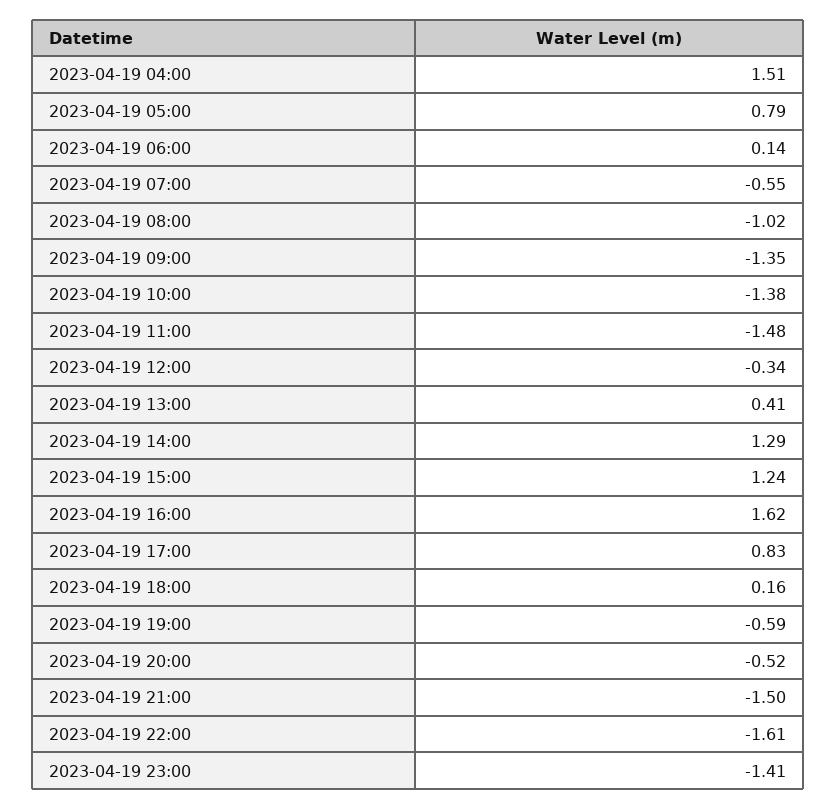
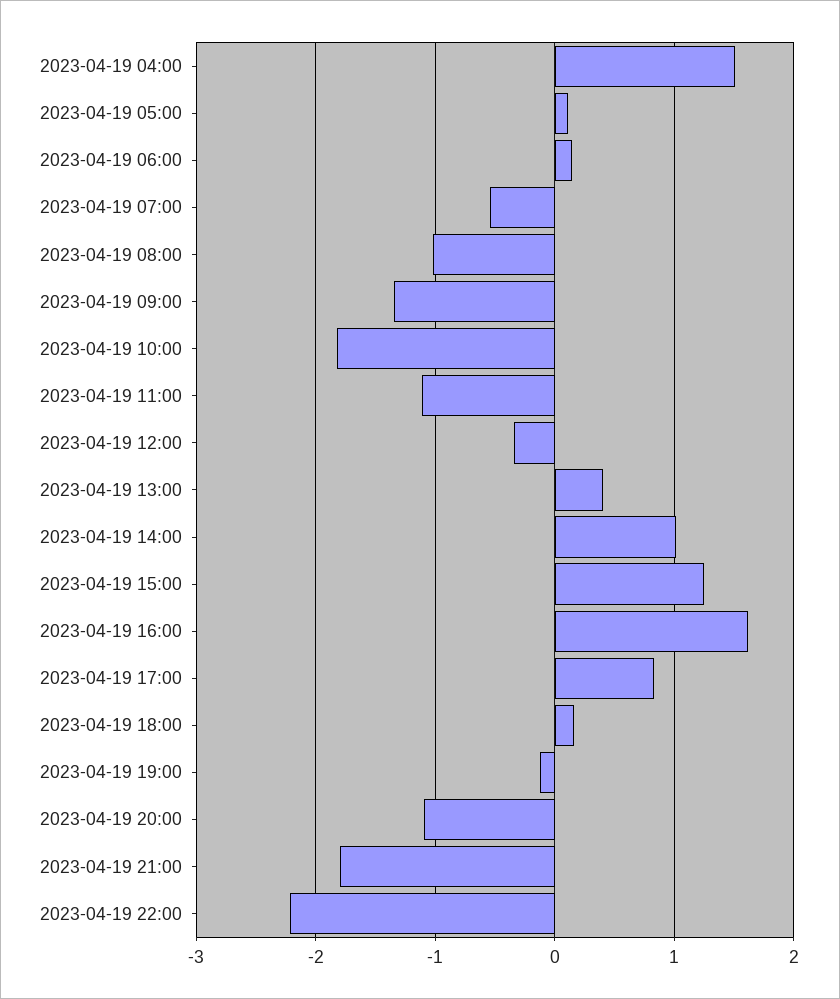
  {
    "2023-04-19 04:00": 1.51,
-   "2023-04-19 05:00": 0.79,
+   "2023-04-19 05:00": 0.1,
    "2023-04-19 06:00": 0.14,
    "2023-04-19 07:00": -0.55,
    "2023-04-19 08:00": -1.02,
    "2023-04-19 09:00": -1.35,
-   "2023-04-19 10:00": -1.38,
+   "2023-04-19 10:00": -1.8,
-   "2023-04-19 11:00": -1.48,
+   "2023-04-19 11:00": -1.1,
    "2023-04-19 12:00": -0.34,
    "2023-04-19 13:00": 0.41,
-   "2023-04-19 14:00": 1.29,
+   "2023-04-19 14:00": 1,
    "2023-04-19 15:00": 1.24,
    "2023-04-19 16:00": 1.62,
    "2023-04-19 17:00": 0.83,
    "2023-04-19 18:00": 0.16,
-   "2023-04-19 19:00": -0.59,
+   "2023-04-19 19:00": -0.1,
-   "2023-04-19 20:00": -0.52,
+   "2023-04-19 20:00": -1.1,
-   "2023-04-19 21:00": -1.5,
+   "2023-04-19 21:00": -1.8,
-   "2023-04-19 22:00": -1.61,
+   "2023-04-19 22:00": -2.2
-   "2023-04-19 23:00": -1.41
  }

